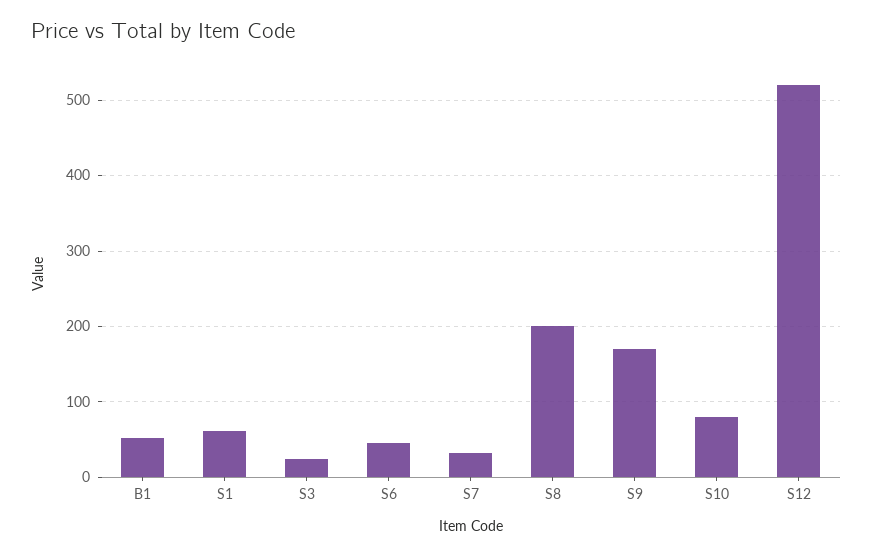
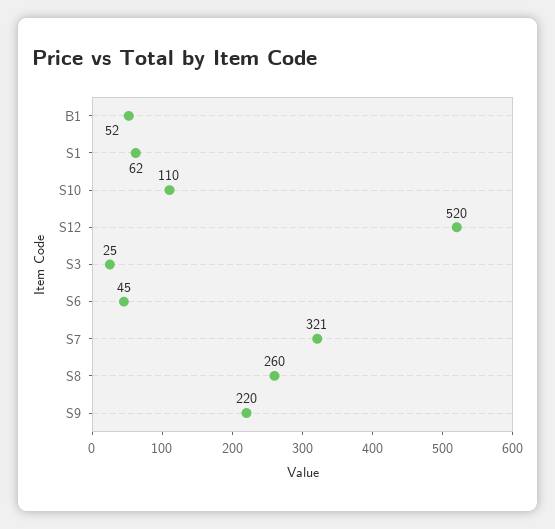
  {
    "B1": 52,
    "S1": 62,
    "S3": 25,
    "S6": 45,
-   "S7": 30,
+   "S7": 321,
-   "S8": 200,
+   "S8": 260,
-   "S9": 170,
+   "S9": 220,
-   "S10": 80,
+   "S10": 110,
    "S12": 520
  }

